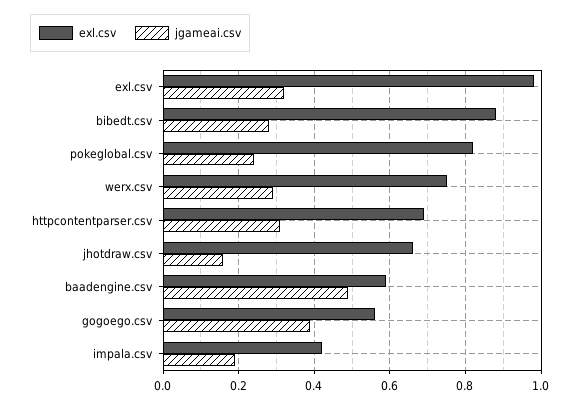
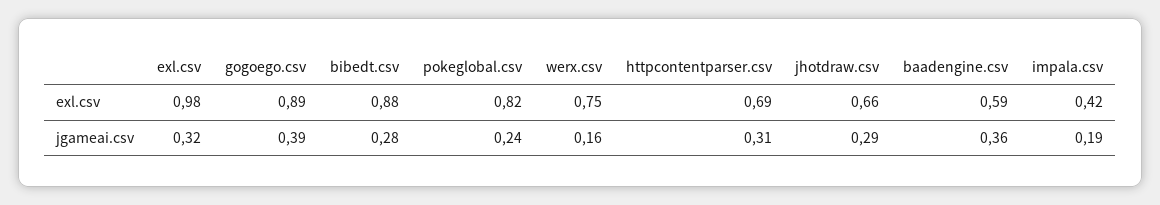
  {
    "exl.csv": {
      "exl.csv": 0.98,
      "bibedt.csv": 0.88,
      "pokeglobal.csv": 0.82,
      "werx.csv": 0.75,
      "httpcontentparser.csv": 0.69,
      "jhotdraw.csv": 0.66,
      "baadengine.csv": 0.59,
-     "gogoego.csv": 0.55,
+     "gogoego.csv": 0.89,
      "impala.csv": 0.42
    },
    "jgameai.csv": {
      "exl.csv": 0.32,
      "bibedt.csv": 0.28,
      "pokeglobal.csv": 0.24,
-     "werx.csv": 0.3,
+     "werx.csv": 0.16,
      "httpcontentparser.csv": 0.31,
-     "jhotdraw.csv": 0.15,
+     "jhotdraw.csv": 0.29,
-     "baadengine.csv": 0.5,
+     "baadengine.csv": 0.36,
      "gogoego.csv": 0.39,
      "impala.csv": 0.19
    }
  }

